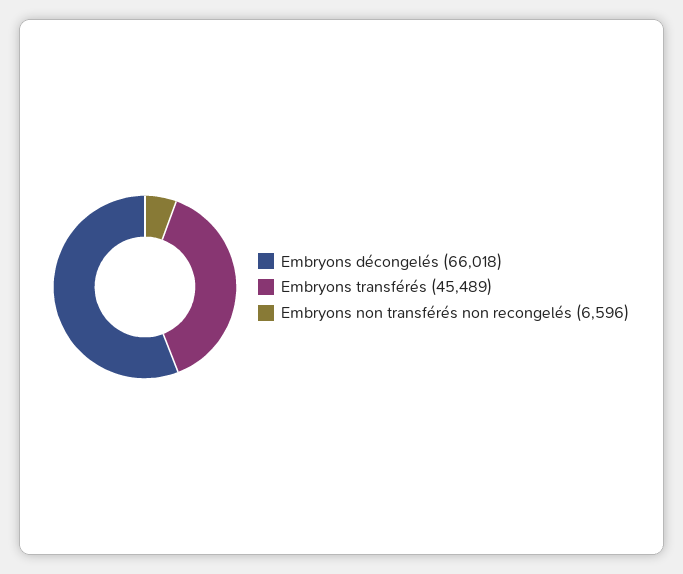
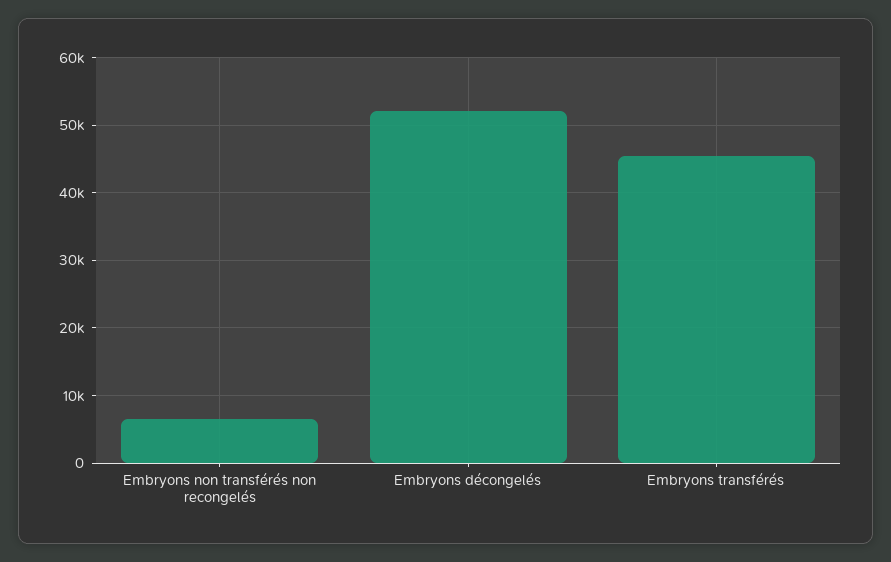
  {
-   "Embryons décongelés": 66018,
+   "Embryons décongelés": 52000,
    "Embryons transférés": 45489,
    "Embryons non transférés non recongelés": 6596
  }

